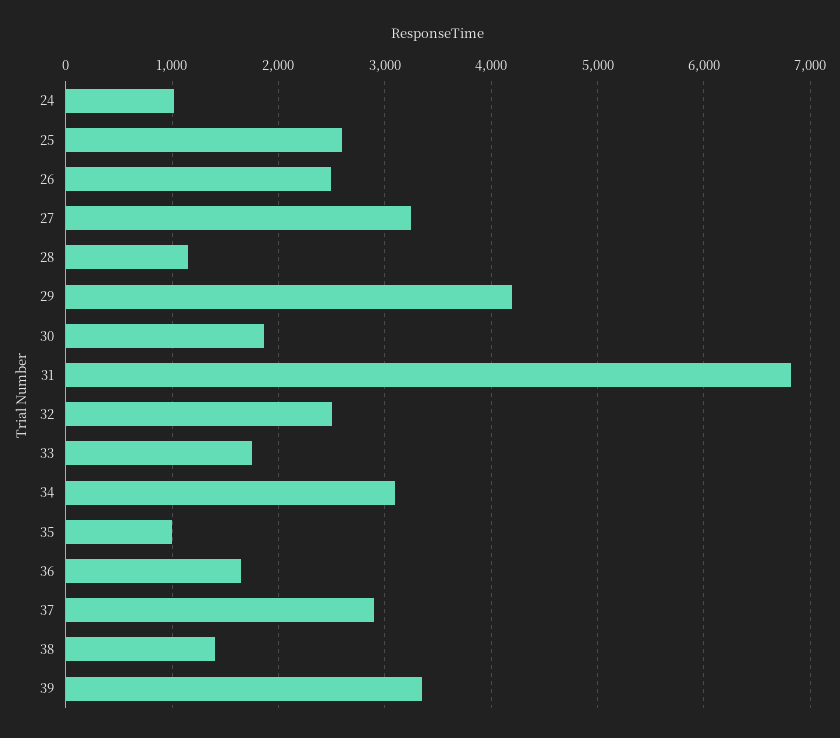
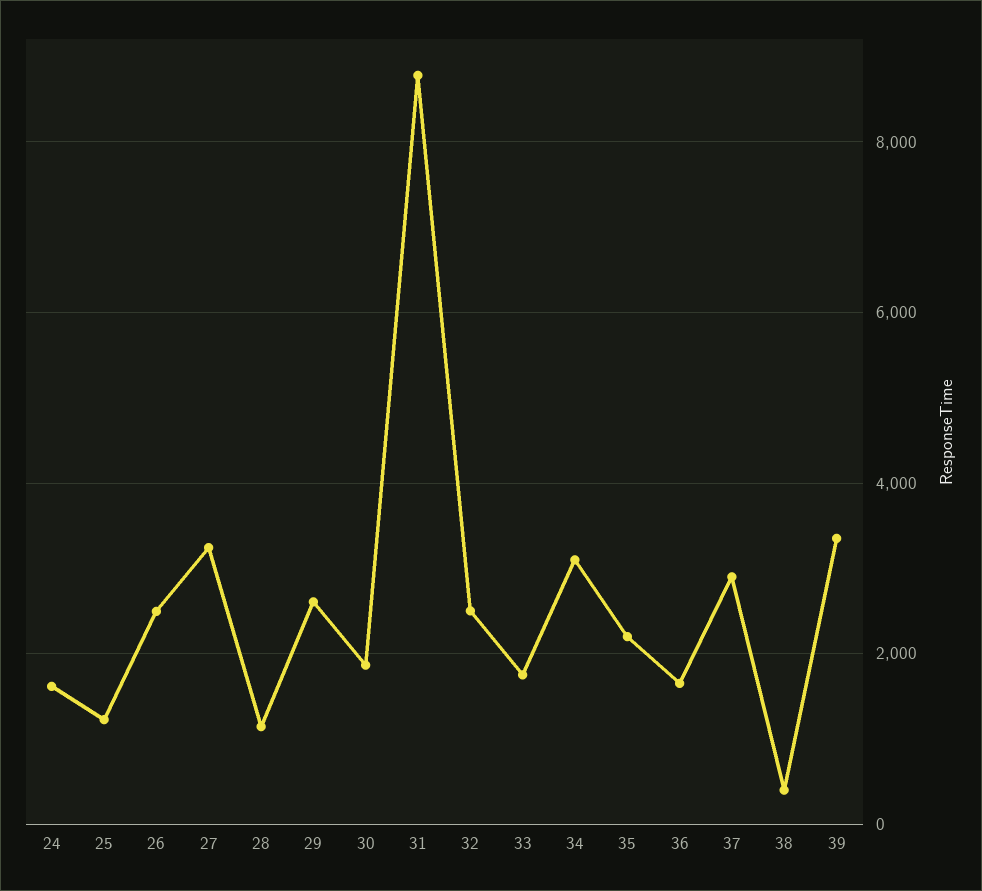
  {
-   "24": 1000,
+   "24": 1600,
-   "25": 2600,
+   "25": 1200,
    "26": 2500,
    "27": 3200,
    "28": 1100,
-   "29": 4200,
+   "29": 2600,
    "30": 1900,
-   "31": 6800,
+   "31": 8800,
    "32": 2500,
    "33": 1800,
    "34": 3100,
-   "35": 1000,
+   "35": 2200,
    "36": 1700,
    "37": 2900,
-   "38": 1400,
+   "38": 400,
    "39": 3400
  }

